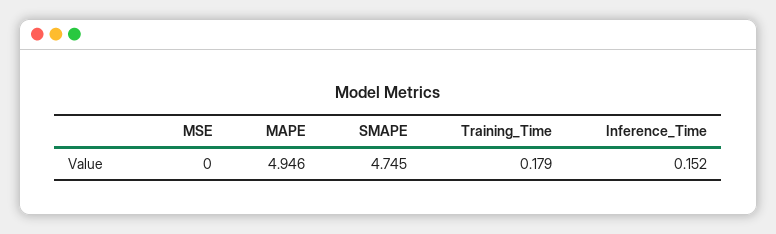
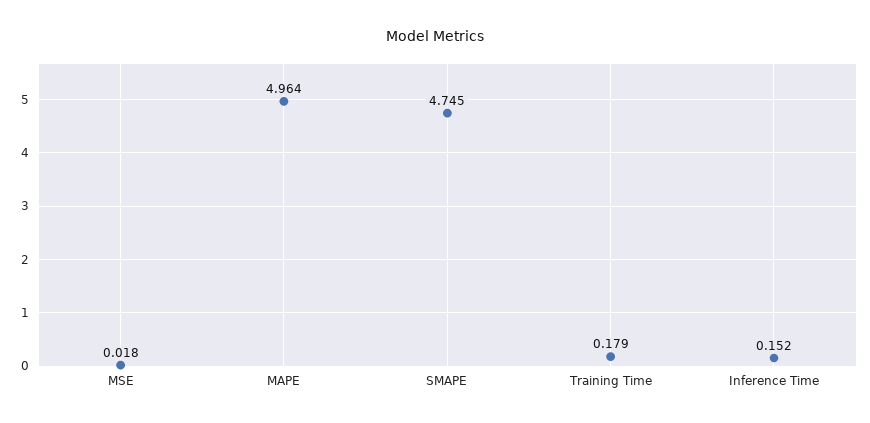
  {
-   "MSE": 0,
+   "MSE": 0.018,
-   "MAPE": 4.946,
+   "MAPE": 4.964,
    "SMAPE": 4.745,
    "Training_Time": 0.179,
    "Inference_Time": 0.152
  }

